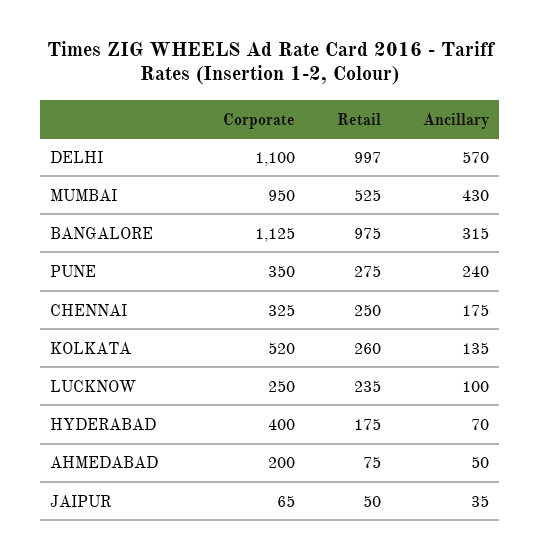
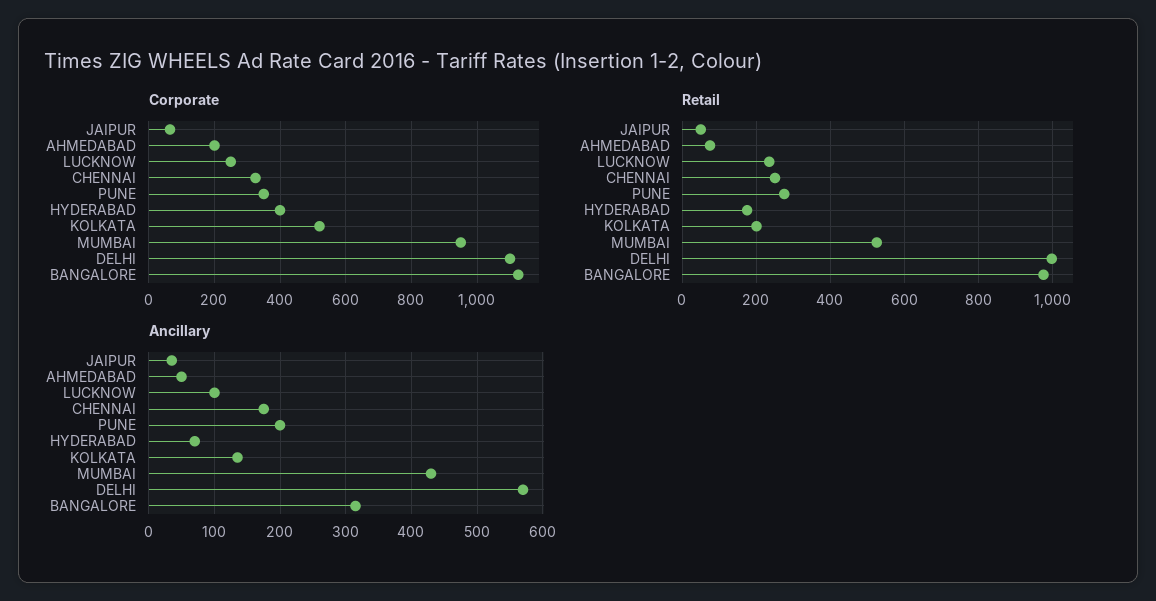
  {
    "Corporate": {
      "DELHI": 1100,
      "MUMBAI": 950,
      "BANGALORE": 1125,
      "PUNE": 350,
      "CHENNAI": 325,
      "KOLKATA": 520,
      "LUCKNOW": 250,
      "HYDERABAD": 400,
      "AHMEDABAD": 200,
      "JAIPUR": 65
    },
    "Retail": {
      "DELHI": 997,
      "MUMBAI": 525,
      "BANGALORE": 975,
      "PUNE": 275,
      "CHENNAI": 250,
-     "KOLKATA": 260,
+     "KOLKATA": 200,
      "LUCKNOW": 235,
      "HYDERABAD": 175,
      "AHMEDABAD": 75,
      "JAIPUR": 50
    },
    "Ancillary": {
      "DELHI": 570,
      "MUMBAI": 430,
      "BANGALORE": 315,
-     "PUNE": 240,
+     "PUNE": 200,
      "CHENNAI": 175,
      "KOLKATA": 135,
      "LUCKNOW": 100,
      "HYDERABAD": 70,
      "AHMEDABAD": 50,
      "JAIPUR": 35
    }
  }

